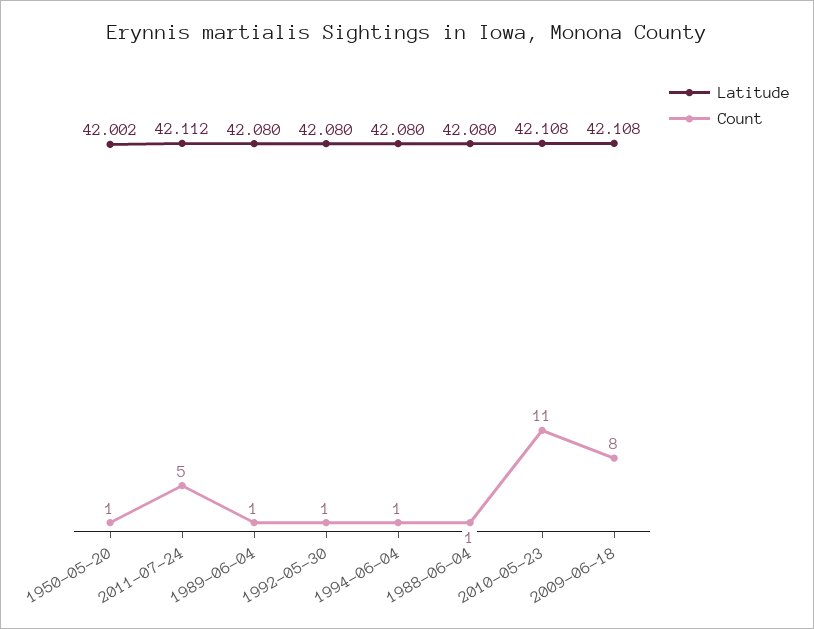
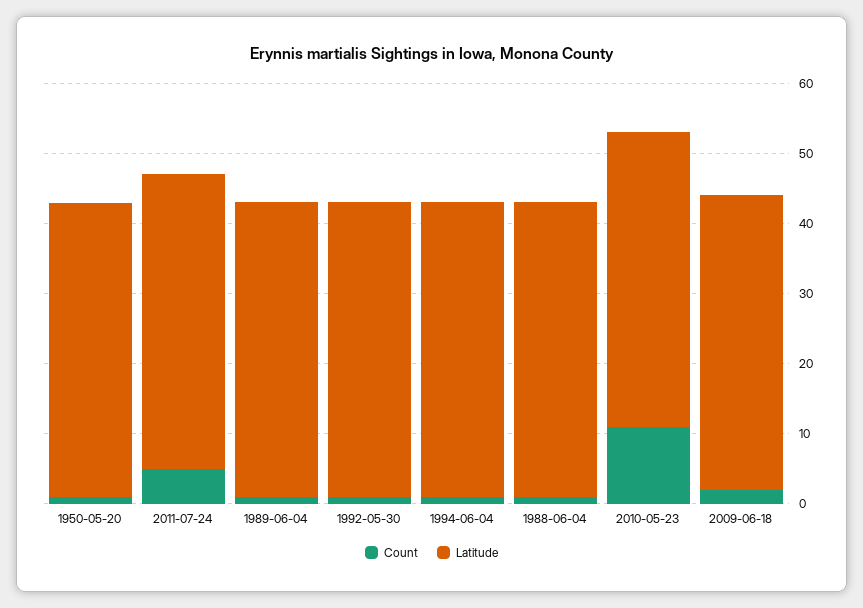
  {
    "Latitude": {
      "1950-05-20": 42.002,
      "2011-07-24": 42.112,
      "1989-06-04": 42.08,
      "1992-05-30": 42.08,
      "1994-06-04": 42.08,
      "1988-06-04": 42.08,
      "2010-05-23": 42.108,
      "2009-06-18": 42.108
    },
    "Count": {
      "1950-05-20": 1,
      "2011-07-24": 5,
      "1989-06-04": 1,
      "1992-05-30": 1,
      "1994-06-04": 1,
      "1988-06-04": 1,
      "2010-05-23": 11,
-     "2009-06-18": 8
+     "2009-06-18": 2
    }
  }

